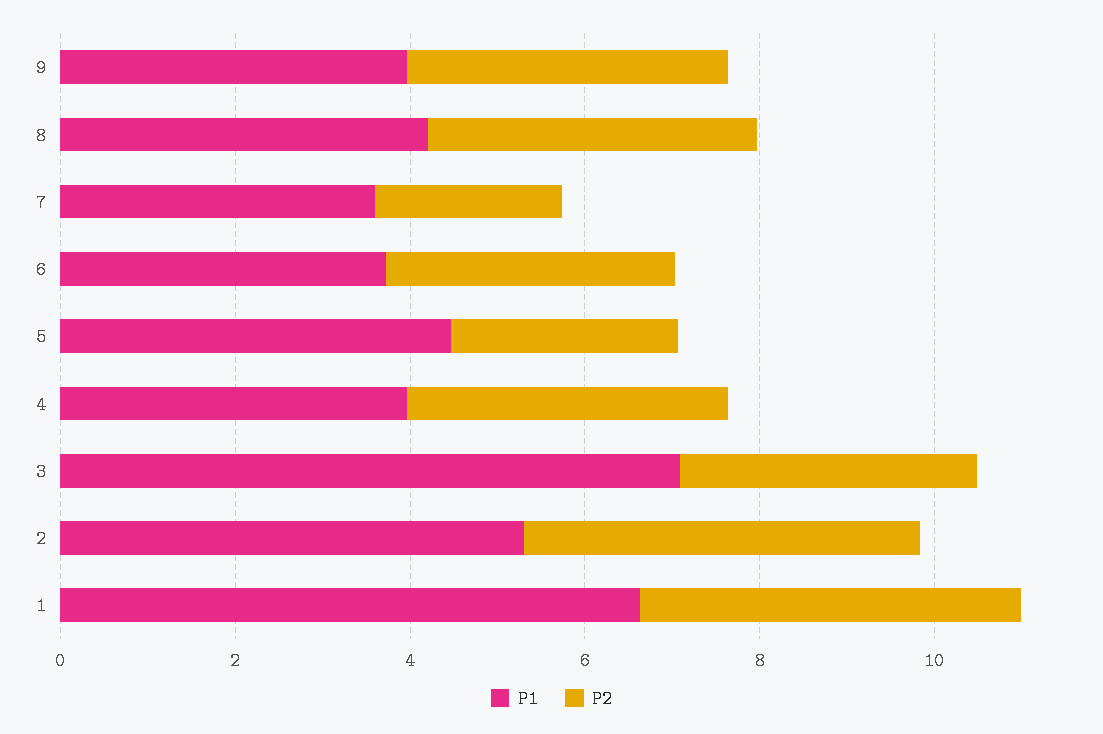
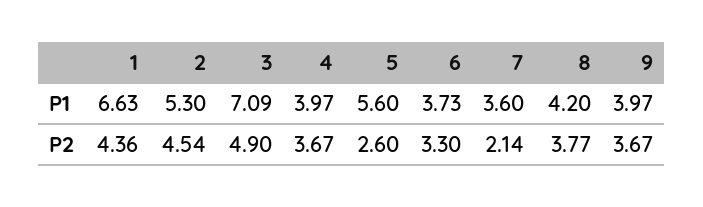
  {
    "P1": {
      "9": 3.97,
      "8": 4.2,
      "7": 3.6,
      "6": 3.73,
-     "5": 4.5,
+     "5": 5.6,
      "4": 3.97,
      "3": 7.09,
      "2": 5.3,
      "1": 6.63
    },
    "P2": {
      "9": 3.67,
      "8": 3.77,
      "7": 2.14,
      "6": 3.3,
      "5": 2.6,
      "4": 3.67,
-     "3": 3.5,
+     "3": 4.9,
      "2": 4.54,
      "1": 4.36
    }
  }

